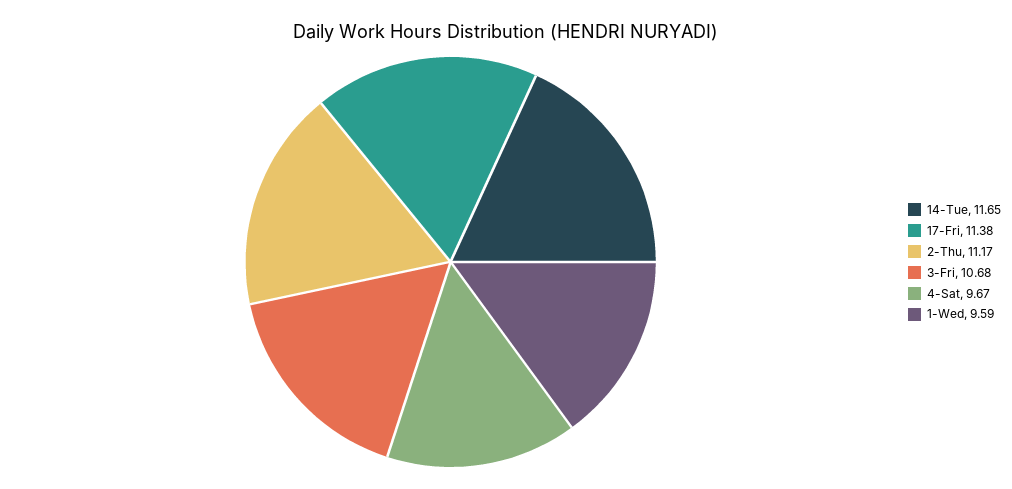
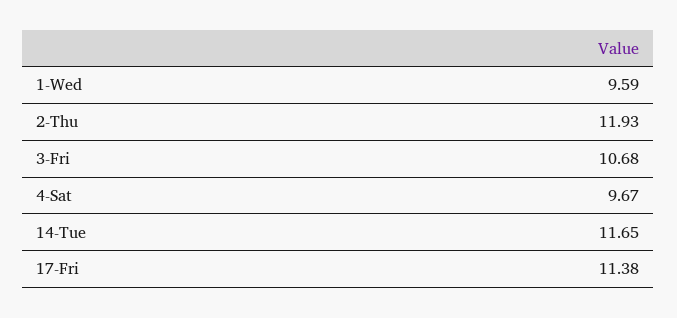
  {
    "14-Tue": 11.65,
    "17-Fri": 11.38,
-   "2-Thu": 11.17,
+   "2-Thu": 11.93,
    "3-Fri": 10.68,
    "4-Sat": 9.67,
    "1-Wed": 9.59
  }

